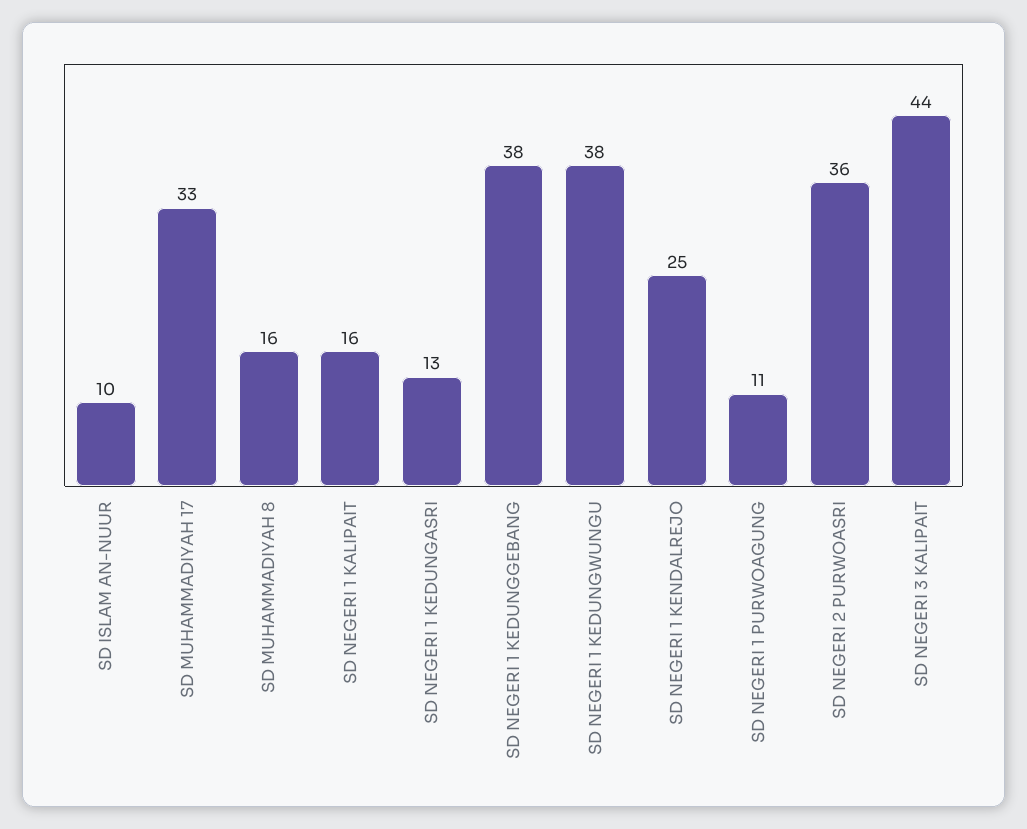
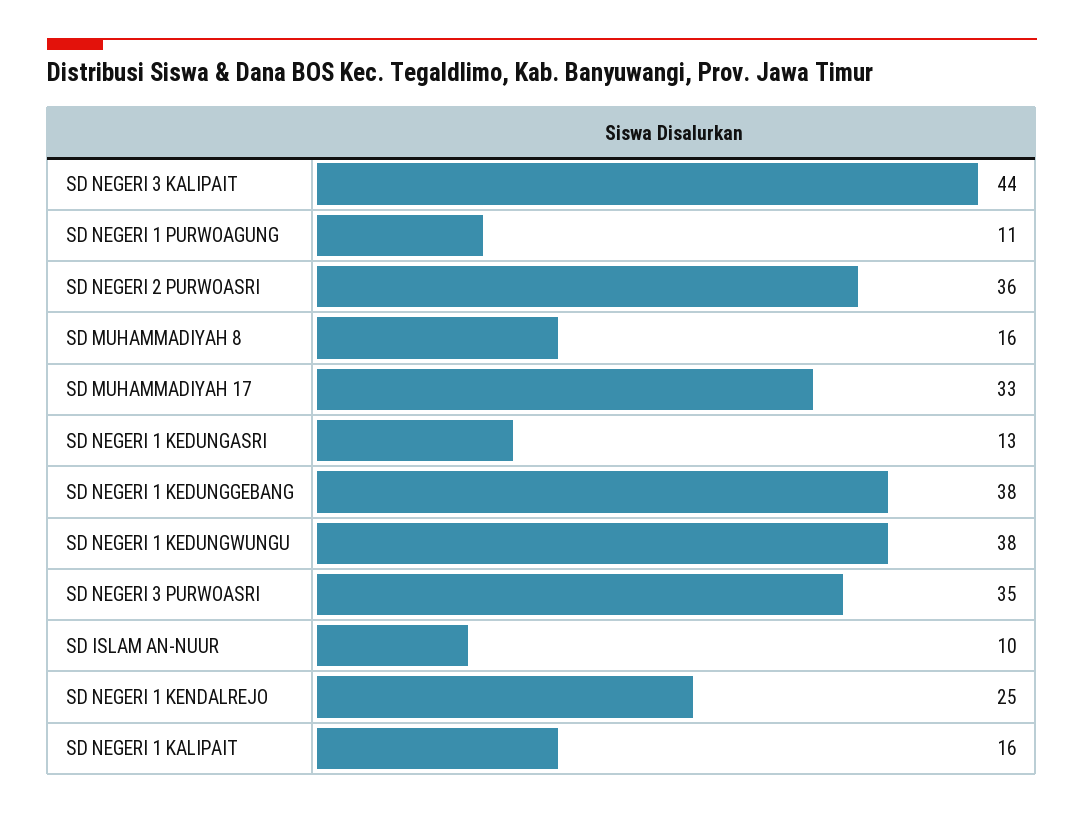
  {
    "SD ISLAM AN-NUUR": 10,
    "SD MUHAMMADIYAH 17": 33,
    "SD MUHAMMADIYAH 8": 16,
    "SD NEGERI 1 KALIPAIT": 16,
    "SD NEGERI 1 KEDUNGASRI": 13,
    "SD NEGERI 1 KEDUNGGEBANG": 38,
    "SD NEGERI 1 KEDUNGWUNGU": 38,
    "SD NEGERI 1 KENDALREJO": 25,
    "SD NEGERI 1 PURWOAGUNG": 11,
    "SD NEGERI 2 PURWOASRI": 36,
-   "SD NEGERI 3 KALIPAIT": 44
+   "SD NEGERI 3 KALIPAIT": 44,
+   "SD NEGERI 3 PURWOASRI": 35
  }

